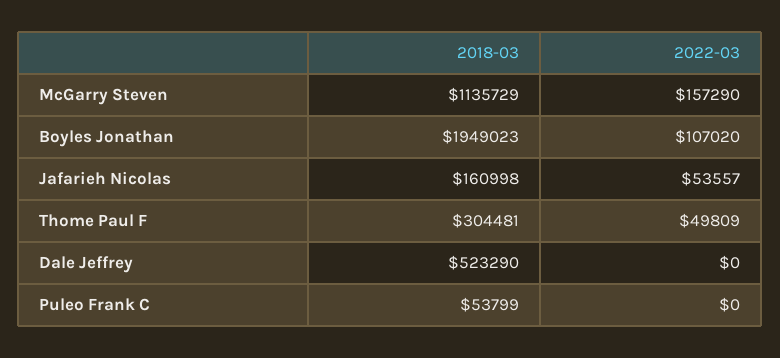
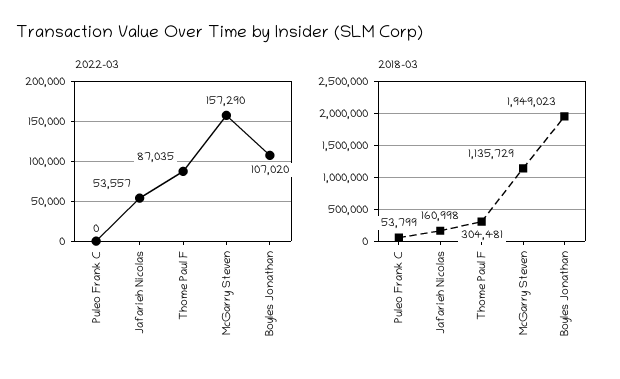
  {
    "2018-03": {
      "McGarry Steven": 1135729,
      "Boyles Jonathan": 1949023,
      "Jafarieh Nicolas": 160998,
      "Thome Paul F": 304481,
-     "Dale Jeffrey": 523290,
      "Puleo Frank C": 53799
    },
    "2022-03": {
      "McGarry Steven": 157290,
      "Boyles Jonathan": 107020,
      "Jafarieh Nicolas": 53557,
-     "Thome Paul F": 49809,
+     "Thome Paul F": 87035,
-     "Dale Jeffrey": 0,
      "Puleo Frank C": 0
    }
  }

